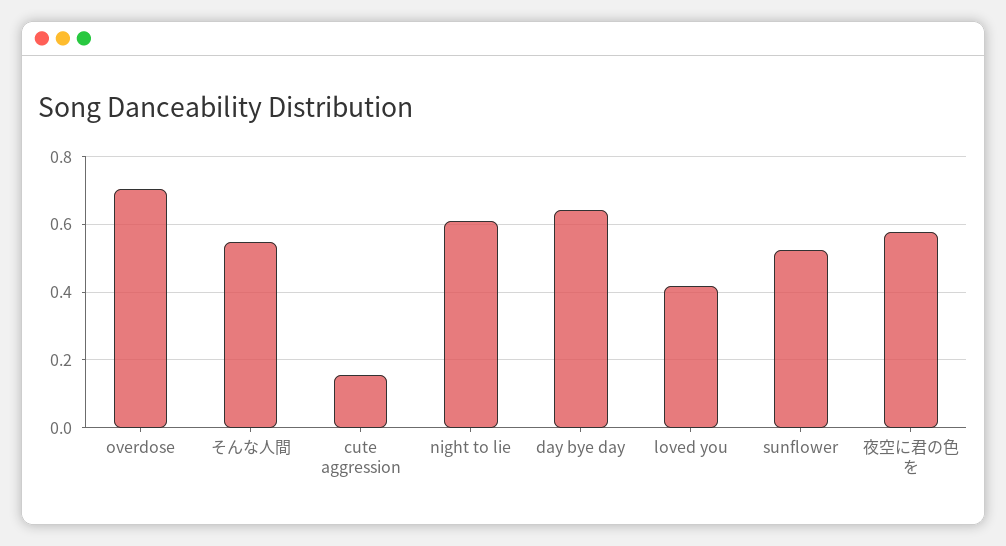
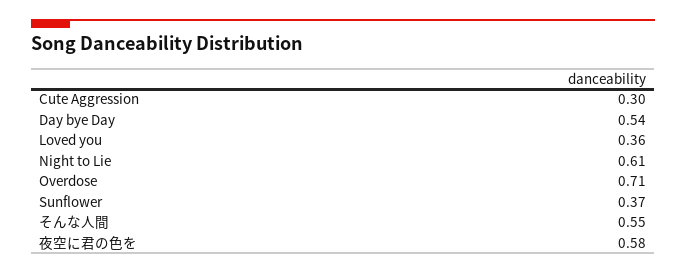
  {
    "overdose": 0.71,
    "そんな人間": 0.55,
-   "cute aggression": 0.16,
+   "cute aggression": 0.3,
    "night to lie": 0.61,
-   "day bye day": 0.64,
+   "day bye day": 0.54,
-   "loved you": 0.42,
+   "loved you": 0.36,
-   "sunflower": 0.52,
+   "sunflower": 0.37,
    "夜空に君の色を": 0.58
  }

